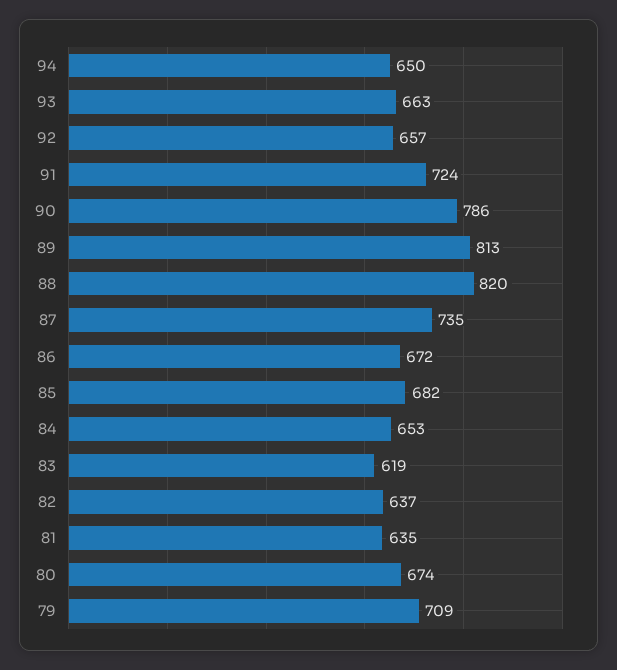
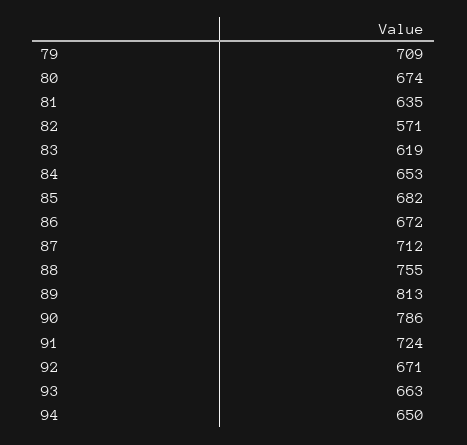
  {
    "94": 650,
    "93": 663,
-   "92": 657,
+   "92": 671,
    "91": 724,
    "90": 786,
    "89": 813,
-   "88": 820,
+   "88": 755,
-   "87": 735,
+   "87": 712,
    "86": 672,
    "85": 682,
    "84": 653,
    "83": 619,
-   "82": 637,
+   "82": 571,
    "81": 635,
    "80": 674,
    "79": 709
  }

